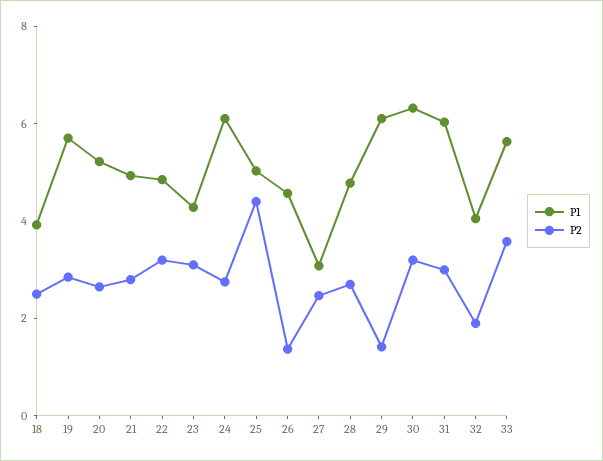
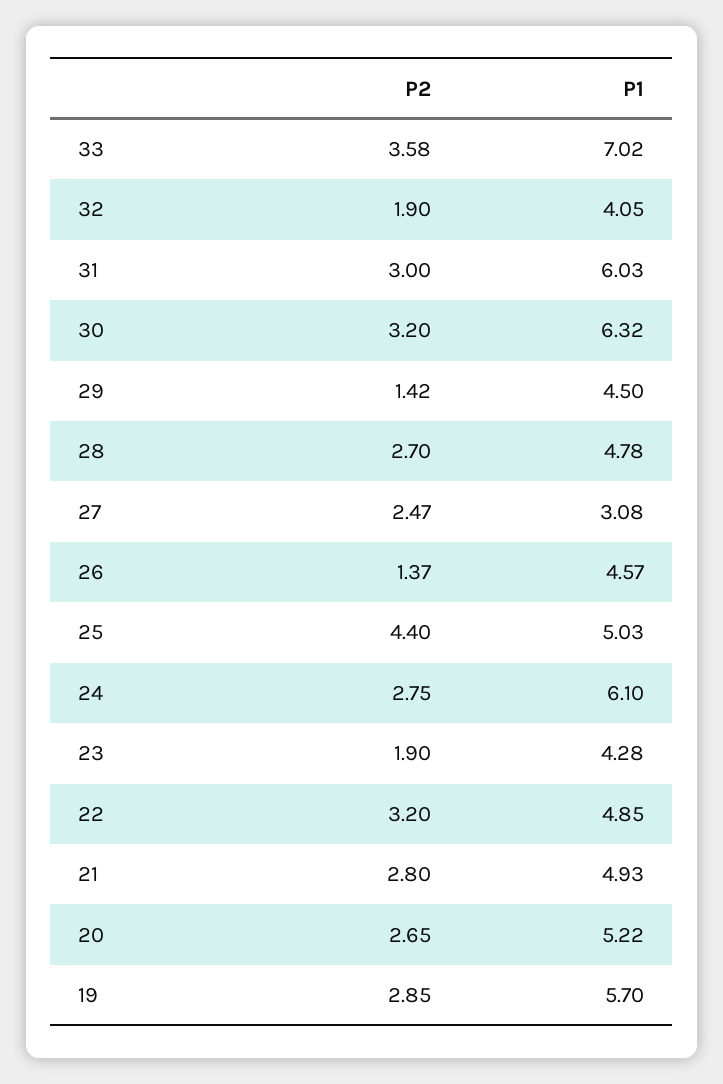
  {
    "P1": {
-     "18": 4,
      "19": 5.7,
      "20": 5.22,
      "21": 4.93,
      "22": 4.85,
      "23": 4.28,
      "24": 6.1,
      "25": 5.03,
      "26": 4.57,
      "27": 3.08,
      "28": 4.78,
-     "29": 6,
+     "29": 4.5,
      "30": 6.32,
      "31": 6.03,
      "32": 4.05,
-     "33": 5.5
+     "33": 7.02
    },
    "P2": {
-     "18": 2.5,
      "19": 2.85,
      "20": 2.65,
      "21": 2.8,
      "22": 3.2,
-     "23": 3,
+     "23": 1.9,
      "24": 2.75,
      "25": 4.4,
      "26": 1.37,
      "27": 2.47,
      "28": 2.7,
      "29": 1.42,
      "30": 3.2,
      "31": 3,
      "32": 1.9,
      "33": 3.58
    }
  }

